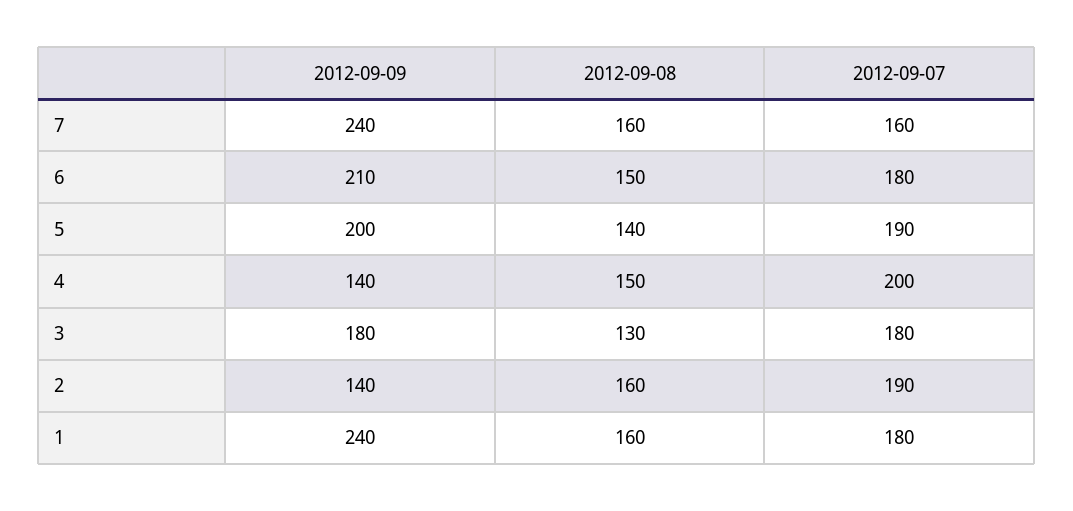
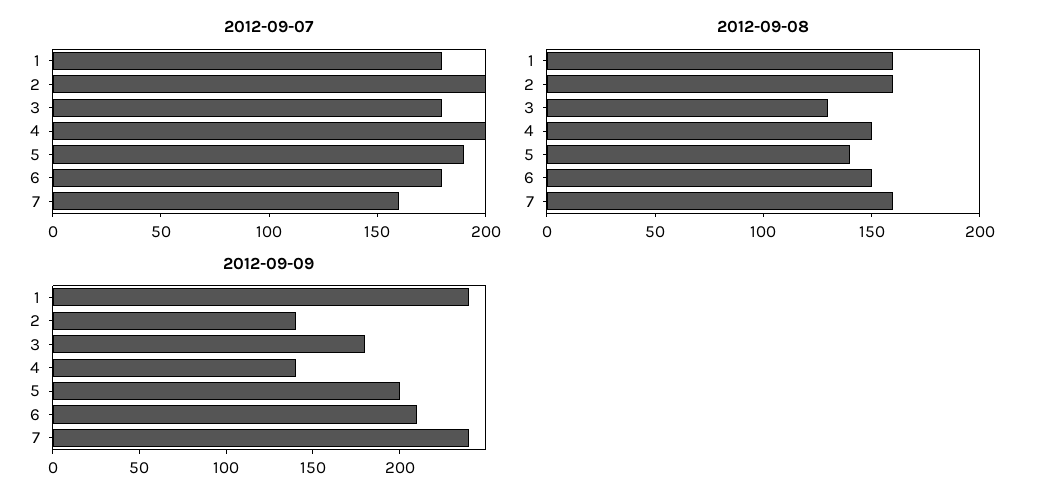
  {
    "2012-09-09": {
      "7": 240,
      "6": 210,
      "5": 200,
      "4": 140,
      "3": 180,
      "2": 140,
      "1": 240
    },
    "2012-09-08": {
      "7": 160,
      "6": 150,
      "5": 140,
      "4": 150,
      "3": 130,
      "2": 160,
      "1": 160
    },
    "2012-09-07": {
      "7": 160,
      "6": 180,
      "5": 190,
      "4": 200,
      "3": 180,
-     "2": 190,
+     "2": 200,
      "1": 180
    }
  }

